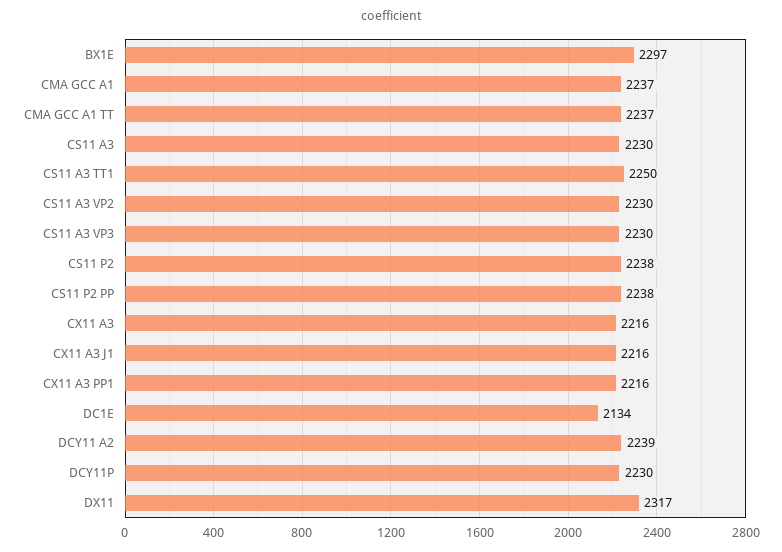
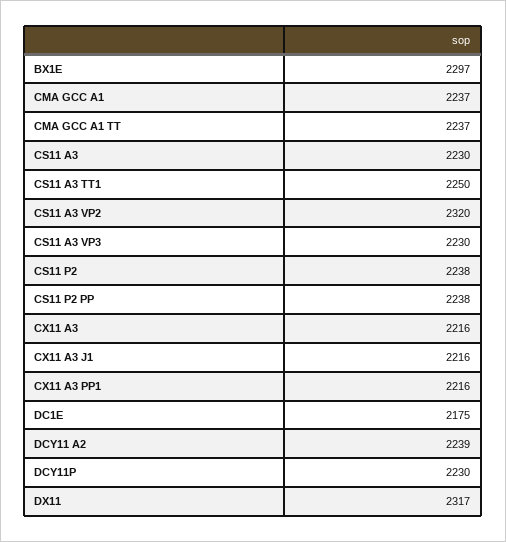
  {
    "BX1E": 2297,
    "CMA GCC A1": 2237,
    "CMA GCC A1 TT": 2237,
    "CS11 A3": 2230,
    "CS11 A3 TT1": 2250,
-   "CS11 A3 VP2": 2230,
+   "CS11 A3 VP2": 2320,
    "CS11 A3 VP3": 2230,
    "CS11 P2": 2238,
    "CS11 P2 PP": 2238,
    "CX11 A3": 2216,
    "CX11 A3 J1": 2216,
    "CX11 A3 PP1": 2216,
-   "DC1E": 2134,
+   "DC1E": 2175,
    "DCY11 A2": 2239,
    "DCY11P": 2230,
    "DX11": 2317
  }

